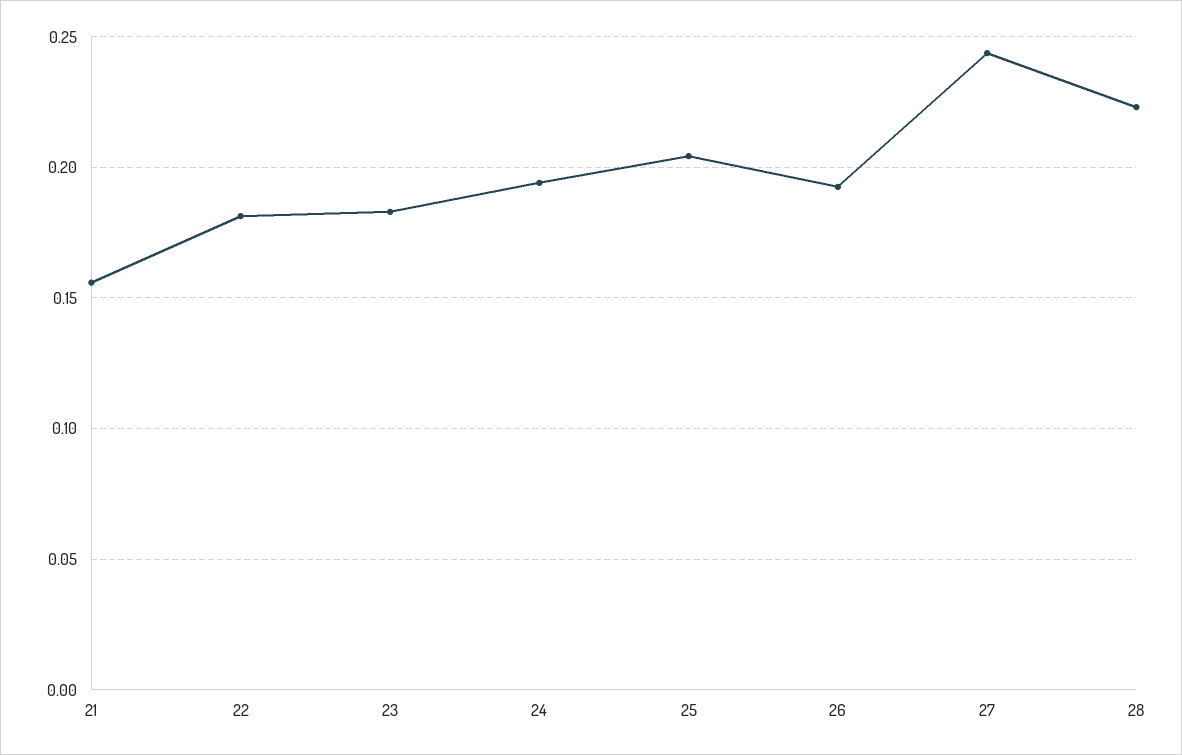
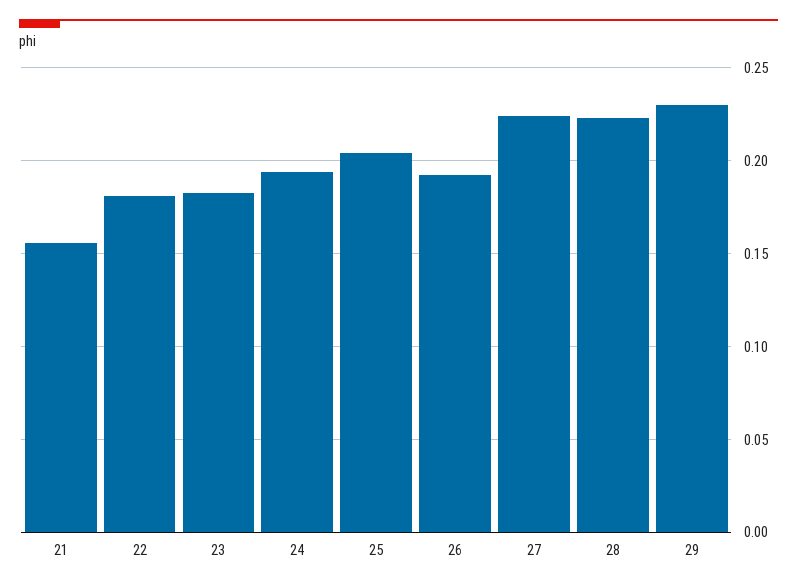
  {
    "21": 0.155,
    "22": 0.18,
    "23": 0.185,
    "24": 0.195,
    "25": 0.205,
    "26": 0.195,
-   "27": 0.245,
+   "27": 0.225,
-   "28": 0.225
+   "28": 0.225,
+   "29": 0.23
  }

